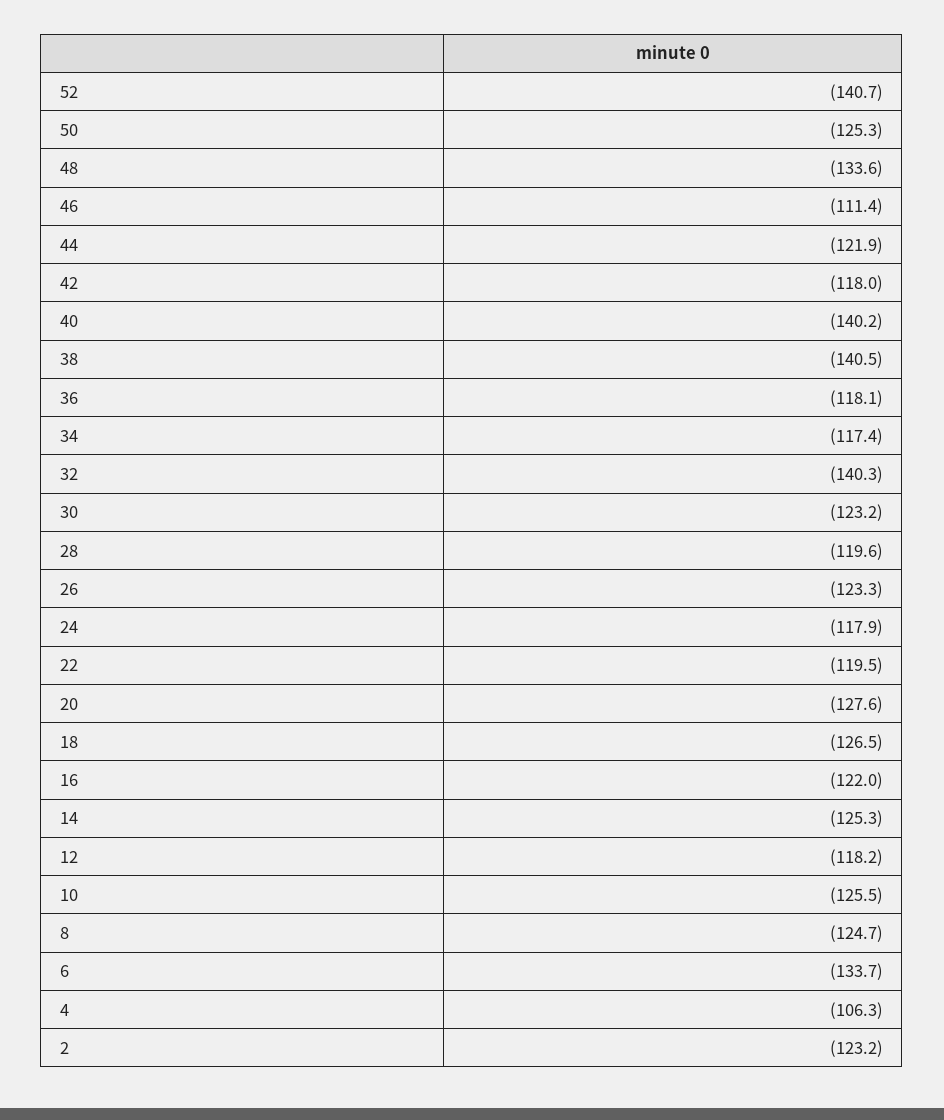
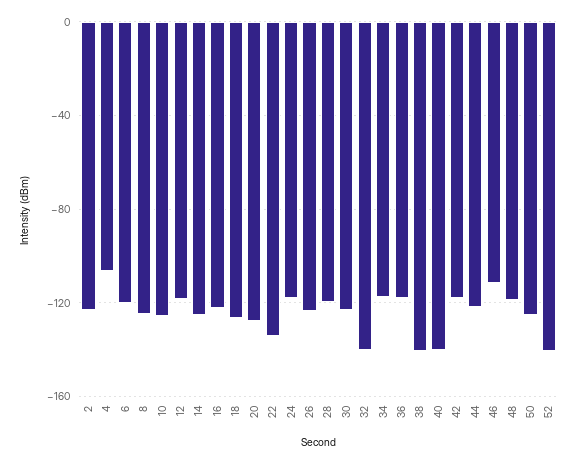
  {
    "52": -140.7,
    "50": -125.3,
-   "48": -133.6,
+   "48": -120,
    "46": -111.4,
    "44": -121.9,
    "42": -118,
    "40": -140.2,
    "38": -140.5,
    "36": -118.1,
    "34": -117.4,
    "32": -140.3,
    "30": -123.2,
    "28": -119.6,
    "26": -123.3,
    "24": -117.9,
-   "22": -119.5,
+   "22": -135,
    "20": -127.6,
    "18": -126.5,
    "16": -122,
    "14": -125.3,
    "12": -118.2,
    "10": -125.5,
    "8": -124.7,
-   "6": -133.7,
+   "6": -120,
    "4": -106.3,
    "2": -123.2
  }

